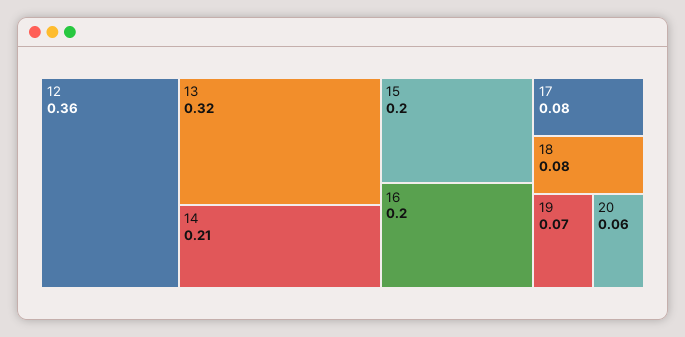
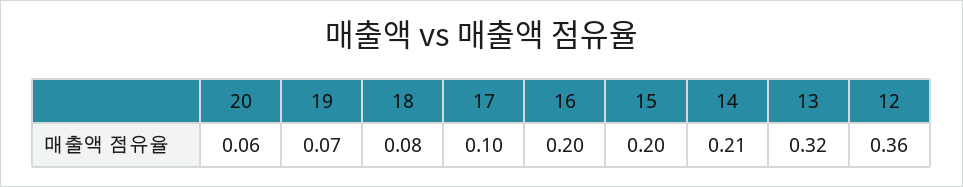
  {
    "12": 0.36,
    "13": 0.32,
    "14": 0.21,
    "15": 0.2,
    "16": 0.2,
-   "17": 0.08,
+   "17": 0.1,
    "18": 0.08,
    "19": 0.07,
    "20": 0.06
  }

